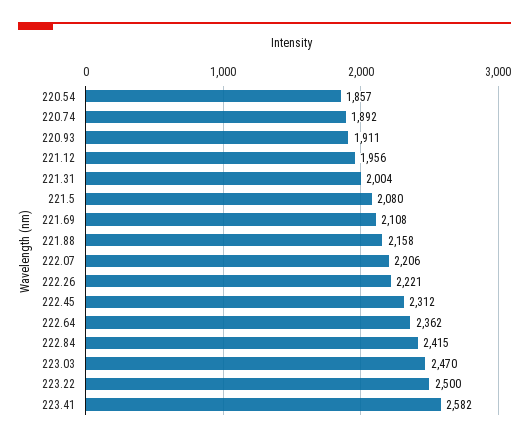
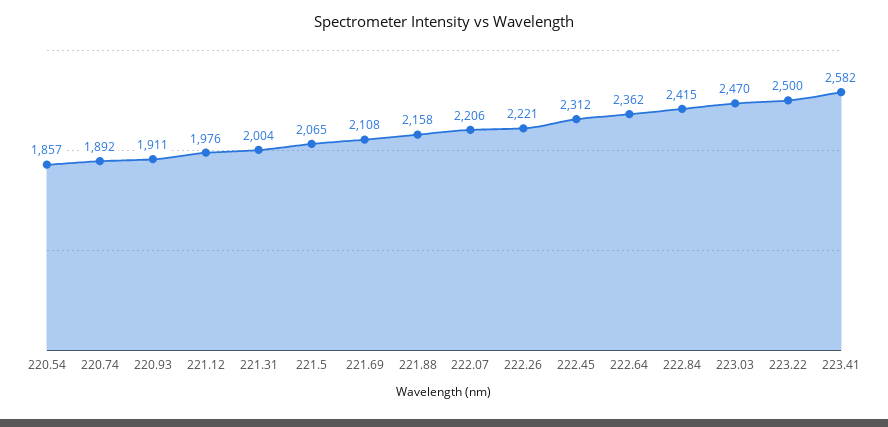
  {
    "220.54": 1857,
    "220.74": 1892,
    "220.93": 1911,
-   "221.12": 1956,
+   "221.12": 1976,
    "221.31": 2004,
-   "221.5": 2080,
+   "221.5": 2065,
    "221.69": 2108,
    "221.88": 2158,
    "222.07": 2206,
    "222.26": 2221,
    "222.45": 2312,
    "222.64": 2362,
    "222.84": 2415,
    "223.03": 2470,
    "223.22": 2500,
    "223.41": 2582
  }

